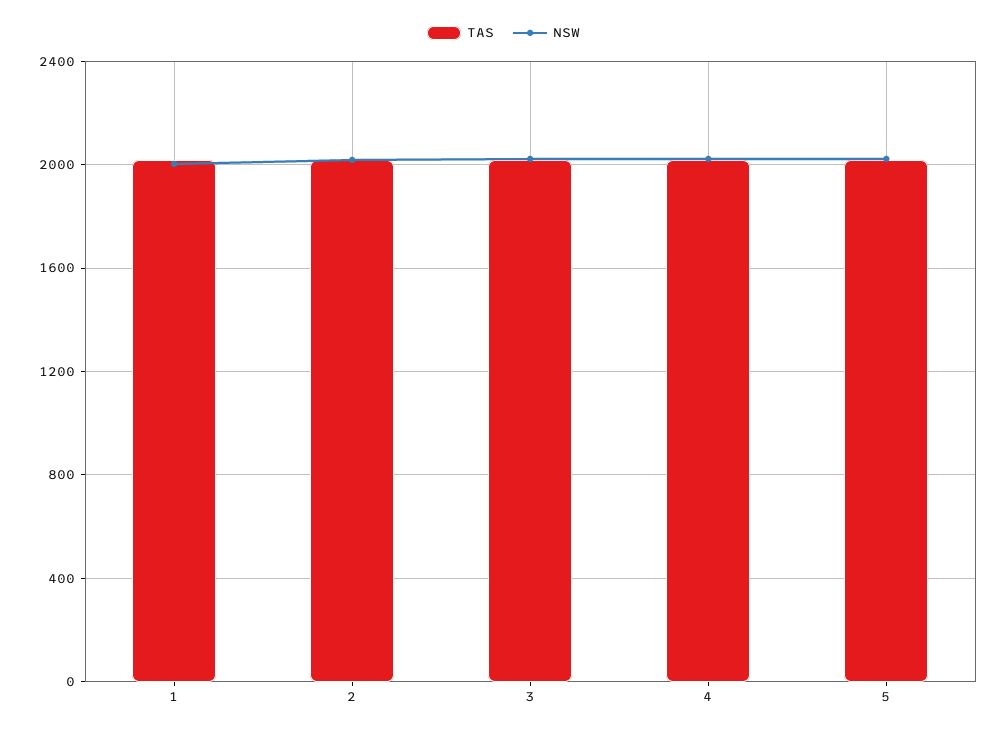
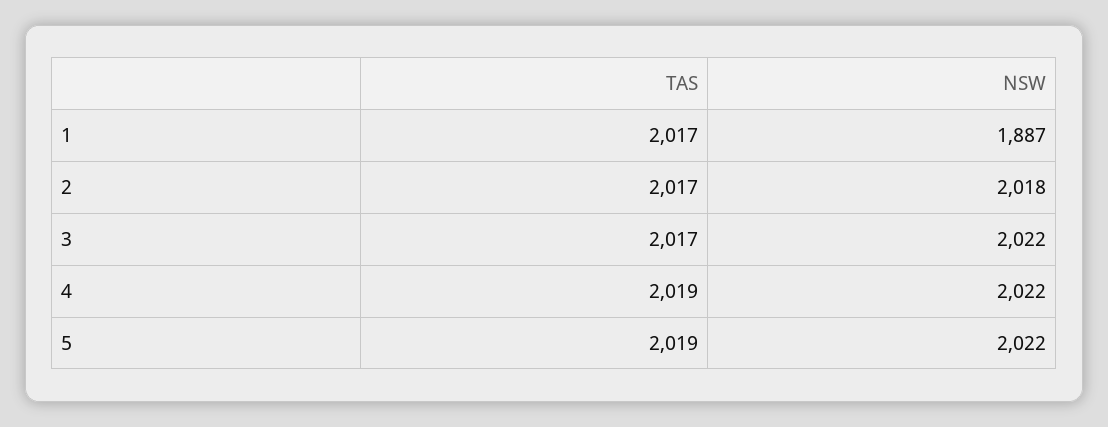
  {
    "TAS": {
      "1": 2017,
      "2": 2017,
      "3": 2017,
      "4": 2019,
      "5": 2019
    },
    "NSW": {
-     "1": 2000,
+     "1": 1887,
      "2": 2018,
      "3": 2022,
      "4": 2022,
      "5": 2022
    }
  }

